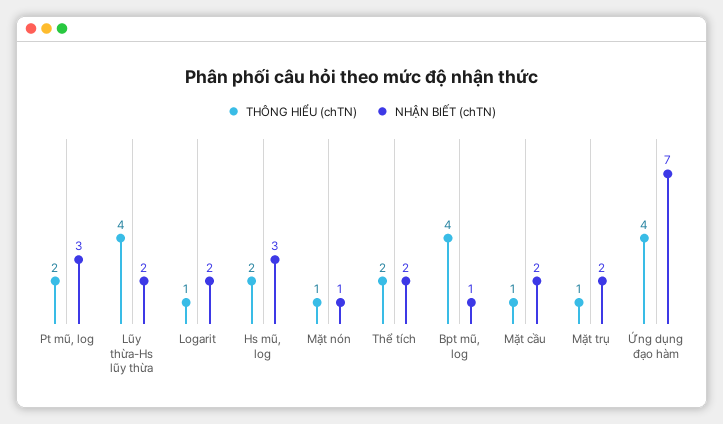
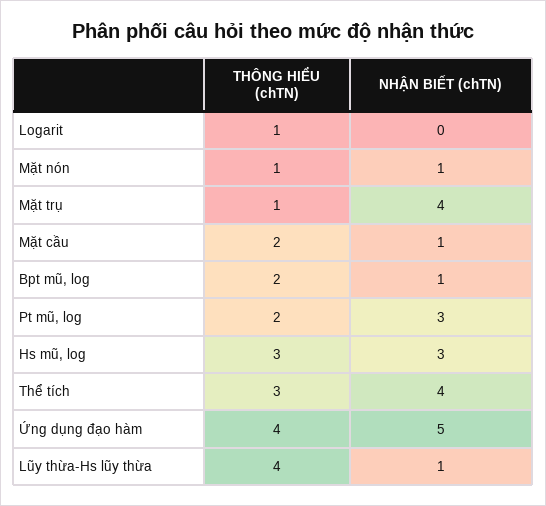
  {
    "THÔNG HIỂU (chTN)": {
      "Pt mũ, log": 2,
      "Lũy thừa-Hs lũy thừa": 4,
      "Logarit": 1,
-     "Hs mũ, log": 2,
+     "Hs mũ, log": 3,
      "Mặt nón": 1,
-     "Thể tích": 2,
+     "Thể tích": 3,
-     "Bpt mũ, log": 4,
+     "Bpt mũ, log": 2,
-     "Mặt cầu": 1,
+     "Mặt cầu": 2,
      "Mặt trụ": 1,
      "Ứng dụng đạo hàm": 4
    },
    "NHẬN BIẾT (chTN)": {
      "Pt mũ, log": 3,
-     "Lũy thừa-Hs lũy thừa": 2,
+     "Lũy thừa-Hs lũy thừa": 1,
-     "Logarit": 2,
+     "Logarit": 0,
      "Hs mũ, log": 3,
      "Mặt nón": 1,
-     "Thể tích": 2,
+     "Thể tích": 4,
      "Bpt mũ, log": 1,
-     "Mặt cầu": 2,
+     "Mặt cầu": 1,
-     "Mặt trụ": 2,
+     "Mặt trụ": 4,
-     "Ứng dụng đạo hàm": 7
+     "Ứng dụng đạo hàm": 5
    }
  }

